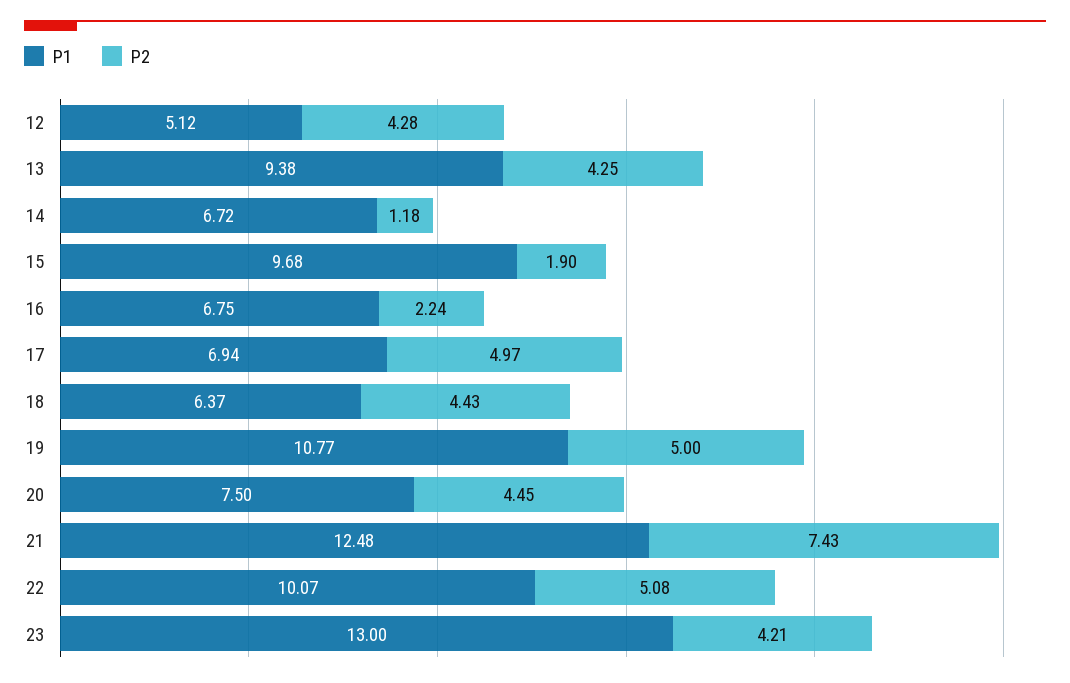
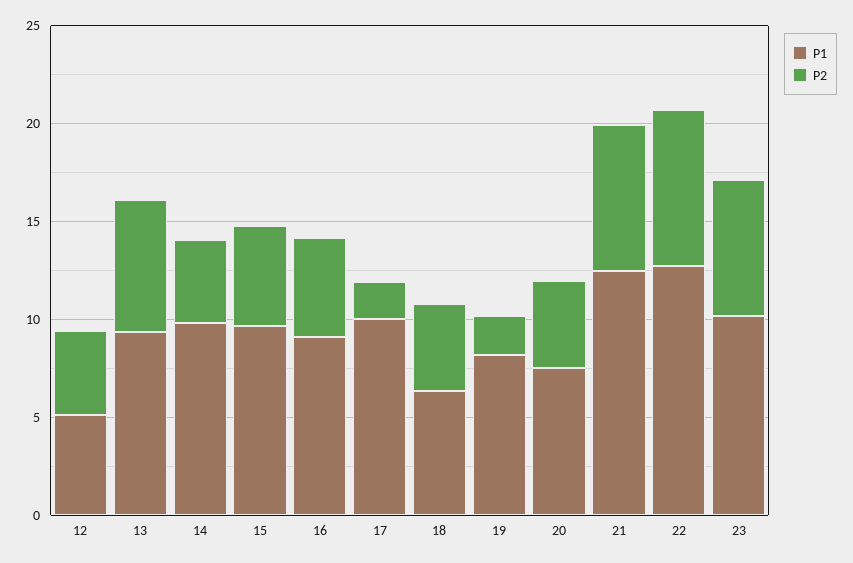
  {
    "P1": {
      "12": 5.12,
      "13": 9.38,
-     "14": 6.72,
+     "14": 10,
      "15": 9.68,
-     "16": 6.75,
+     "16": 9,
-     "17": 6.94,
+     "17": 10,
      "18": 6.37,
-     "19": 10.77,
+     "19": 8,
      "20": 7.5,
      "21": 12.48,
-     "22": 10.07,
+     "22": 13,
-     "23": 13
+     "23": 10
    },
    "P2": {
      "12": 4.28,
-     "13": 4.25,
+     "13": 7,
-     "14": 1.18,
+     "14": 4,
-     "15": 1.9,
+     "15": 5,
-     "16": 2.24,
+     "16": 5,
-     "17": 4.97,
+     "17": 2,
      "18": 4.43,
-     "19": 5,
+     "19": 2,
      "20": 4.45,
      "21": 7.43,
-     "22": 5.08,
+     "22": 8,
-     "23": 4.21
+     "23": 7
    }
  }

